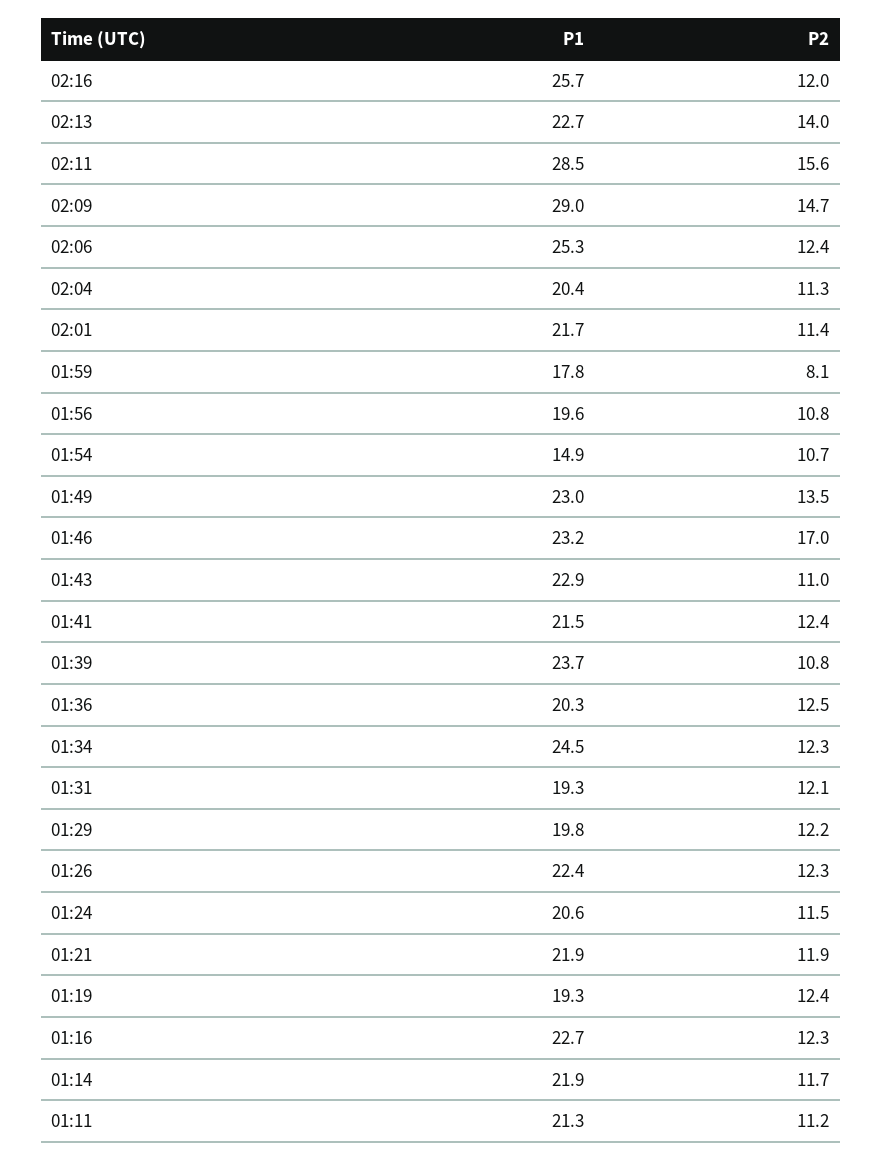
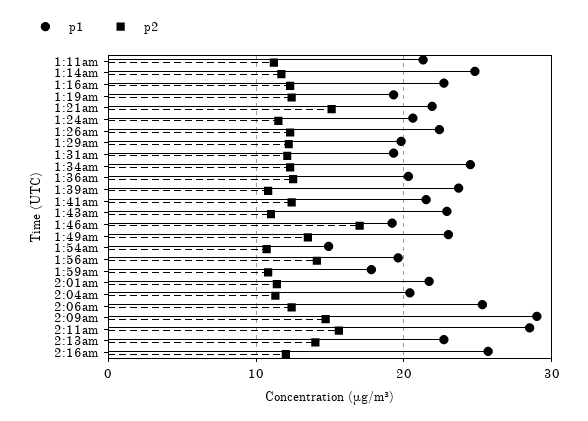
  {
    "P1": {
      "02:16": 25.7,
      "02:13": 22.7,
      "02:11": 28.5,
      "02:09": 29,
      "02:06": 25.3,
      "02:04": 20.4,
      "02:01": 21.7,
      "01:59": 17.8,
      "01:56": 19.6,
      "01:54": 14.9,
      "01:49": 23,
-     "01:46": 23.2,
+     "01:46": 19,
      "01:43": 22.9,
      "01:41": 21.5,
      "01:39": 23.7,
      "01:36": 20.3,
      "01:34": 24.5,
      "01:31": 19.3,
      "01:29": 19.8,
      "01:26": 22.4,
      "01:24": 20.6,
      "01:21": 21.9,
      "01:19": 19.3,
      "01:16": 22.7,
-     "01:14": 21.9,
+     "01:14": 25,
      "01:11": 21.3
    },
    "P2": {
      "02:16": 12,
      "02:13": 14,
      "02:11": 15.6,
      "02:09": 14.7,
      "02:06": 12.4,
      "02:04": 11.3,
      "02:01": 11.4,
-     "01:59": 8.1,
+     "01:59": 11,
-     "01:56": 10.8,
+     "01:56": 14,
      "01:54": 10.7,
      "01:49": 13.5,
      "01:46": 17,
      "01:43": 11,
      "01:41": 12.4,
      "01:39": 10.8,
      "01:36": 12.5,
      "01:34": 12.3,
      "01:31": 12.1,
      "01:29": 12.2,
      "01:26": 12.3,
      "01:24": 11.5,
-     "01:21": 11.9,
+     "01:21": 15,
      "01:19": 12.4,
      "01:16": 12.3,
      "01:14": 11.7,
      "01:11": 11.2
    }
  }

